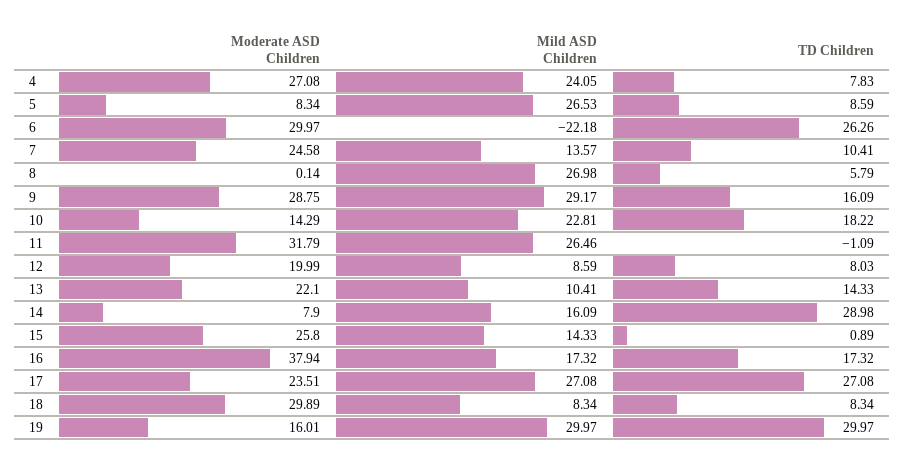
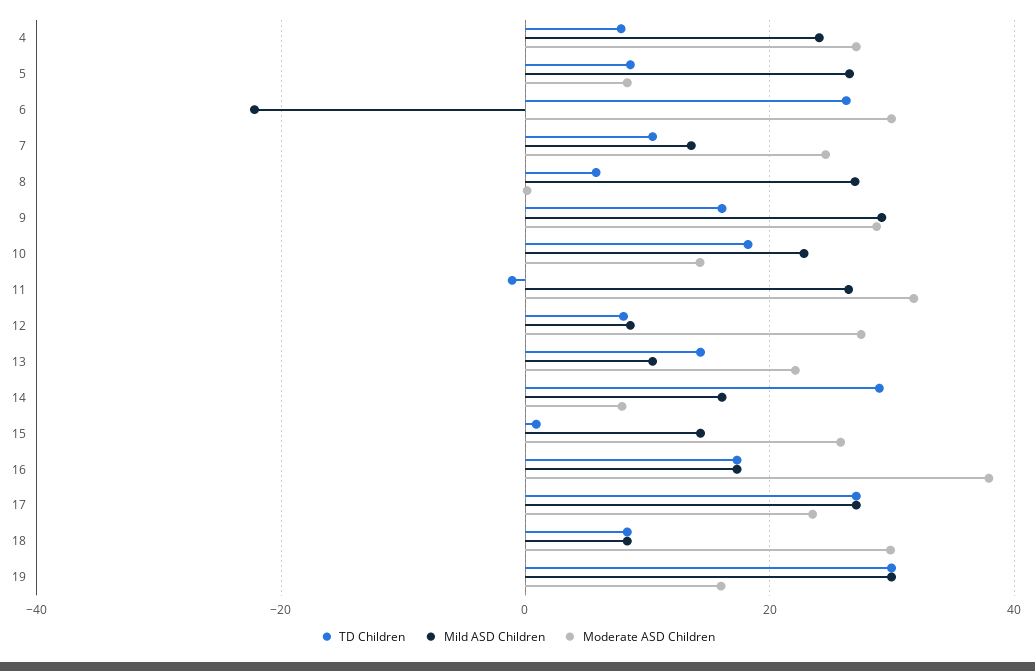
  {
    "Moderate ASD Children": {
      "4": 27.08,
      "5": 8.34,
      "6": 29.97,
      "7": 24.58,
      "8": 0.14,
      "9": 28.75,
      "10": 14.29,
      "11": 31.79,
-     "12": 19.99,
+     "12": 28,
      "13": 22.1,
      "14": 7.9,
      "15": 25.8,
      "16": 37.94,
      "17": 23.51,
      "18": 29.89,
      "19": 16.01
    },
    "Mild ASD Children": {
      "4": 24.05,
      "5": 26.53,
      "6": -22.18,
      "7": 13.57,
      "8": 26.98,
      "9": 29.17,
      "10": 22.81,
      "11": 26.46,
      "12": 8.59,
      "13": 10.41,
      "14": 16.09,
      "15": 14.33,
      "16": 17.32,
      "17": 27.08,
      "18": 8.34,
      "19": 29.97
    },
    "TD Children": {
      "4": 7.83,
      "5": 8.59,
      "6": 26.26,
      "7": 10.41,
      "8": 5.79,
      "9": 16.09,
      "10": 18.22,
      "11": -1.09,
      "12": 8.03,
      "13": 14.33,
      "14": 28.98,
      "15": 0.89,
      "16": 17.32,
      "17": 27.08,
      "18": 8.34,
      "19": 29.97
    }
  }

